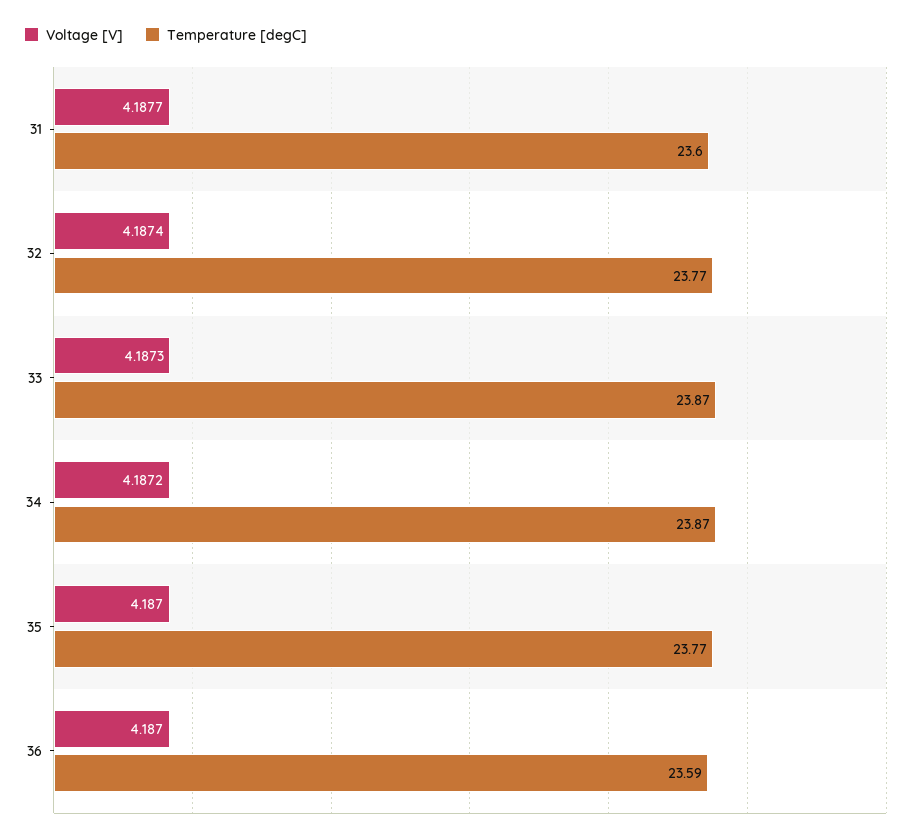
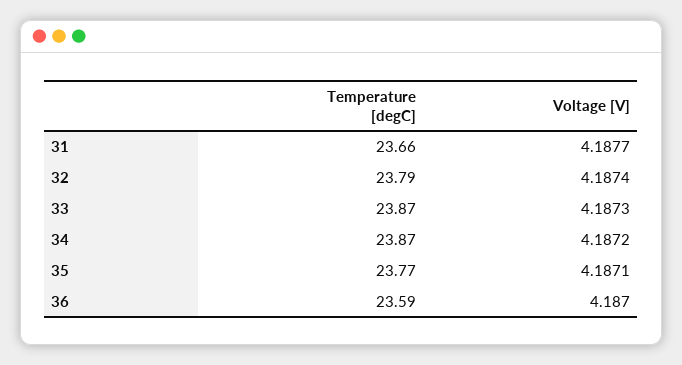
  {
    "Voltage [V]": {
      "31": 4.1877,
      "32": 4.1874,
      "33": 4.1873,
      "34": 4.1872,
-     "35": 4.187,
+     "35": 4.1871,
      "36": 4.187
    },
    "Temperature [degC]": {
-     "31": 23.6,
+     "31": 23.66,
-     "32": 23.77,
+     "32": 23.79,
      "33": 23.87,
      "34": 23.87,
      "35": 23.77,
      "36": 23.59
    }
  }

